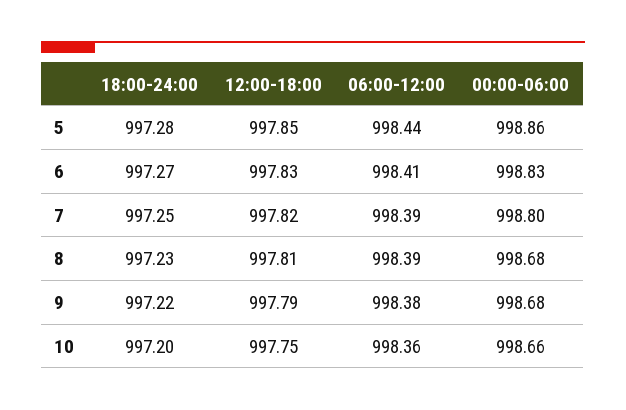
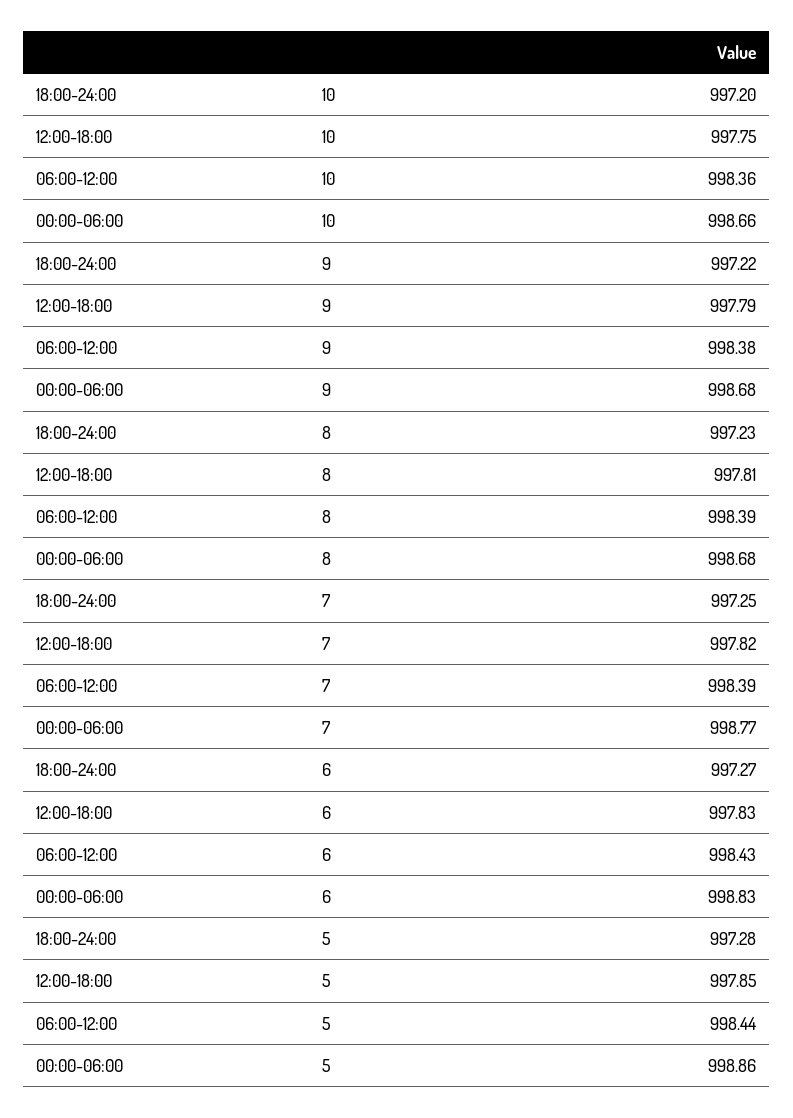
  {
    "18:00-24:00": {
      "5": 997.28,
      "6": 997.27,
      "7": 997.25,
      "8": 997.23,
      "9": 997.22,
      "10": 997.2
    },
    "12:00-18:00": {
      "5": 997.85,
      "6": 997.83,
      "7": 997.82,
      "8": 997.81,
      "9": 997.79,
      "10": 997.75
    },
    "06:00-12:00": {
      "5": 998.44,
-     "6": 998.41,
+     "6": 998.43,
      "7": 998.39,
      "8": 998.39,
      "9": 998.38,
      "10": 998.36
    },
    "00:00-06:00": {
      "5": 998.86,
      "6": 998.83,
-     "7": 998.8,
+     "7": 998.77,
      "8": 998.68,
      "9": 998.68,
      "10": 998.66
    }
  }

